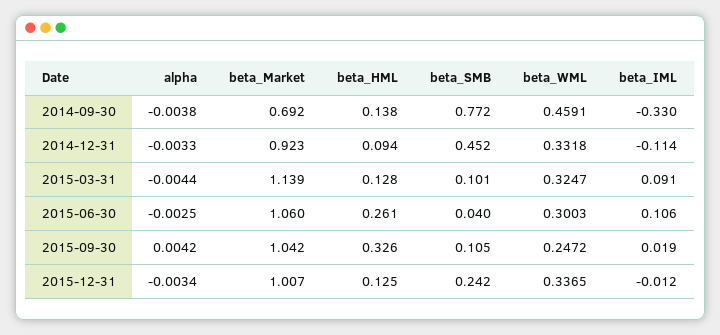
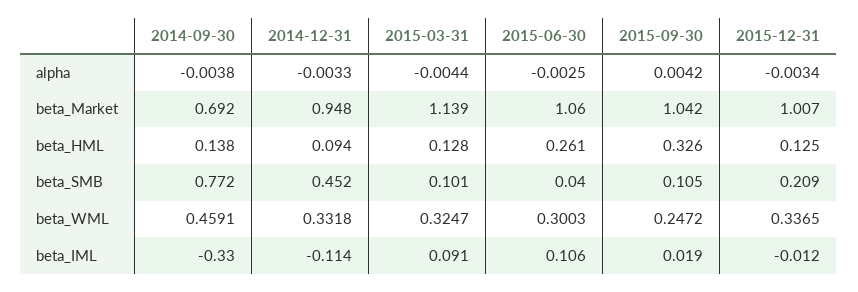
  {
    "alpha": {
      "2014-09-30": -0.0038,
      "2014-12-31": -0.0033,
      "2015-03-31": -0.0044,
      "2015-06-30": -0.0025,
      "2015-09-30": 0.0042,
      "2015-12-31": -0.0034
    },
    "beta_Market": {
      "2014-09-30": 0.692,
-     "2014-12-31": 0.923,
+     "2014-12-31": 0.948,
      "2015-03-31": 1.139,
      "2015-06-30": 1.06,
      "2015-09-30": 1.042,
      "2015-12-31": 1.007
    },
    "beta_HML": {
      "2014-09-30": 0.138,
      "2014-12-31": 0.094,
      "2015-03-31": 0.128,
      "2015-06-30": 0.261,
      "2015-09-30": 0.326,
      "2015-12-31": 0.125
    },
    "beta_SMB": {
      "2014-09-30": 0.772,
      "2014-12-31": 0.452,
      "2015-03-31": 0.101,
      "2015-06-30": 0.04,
      "2015-09-30": 0.105,
-     "2015-12-31": 0.242
+     "2015-12-31": 0.209
    },
    "beta_WML": {
      "2014-09-30": 0.4591,
      "2014-12-31": 0.3318,
      "2015-03-31": 0.3247,
      "2015-06-30": 0.3003,
      "2015-09-30": 0.2472,
      "2015-12-31": 0.3365
    },
    "beta_IML": {
      "2014-09-30": -0.33,
      "2014-12-31": -0.114,
      "2015-03-31": 0.091,
      "2015-06-30": 0.106,
      "2015-09-30": 0.019,
      "2015-12-31": -0.012
    }
  }

